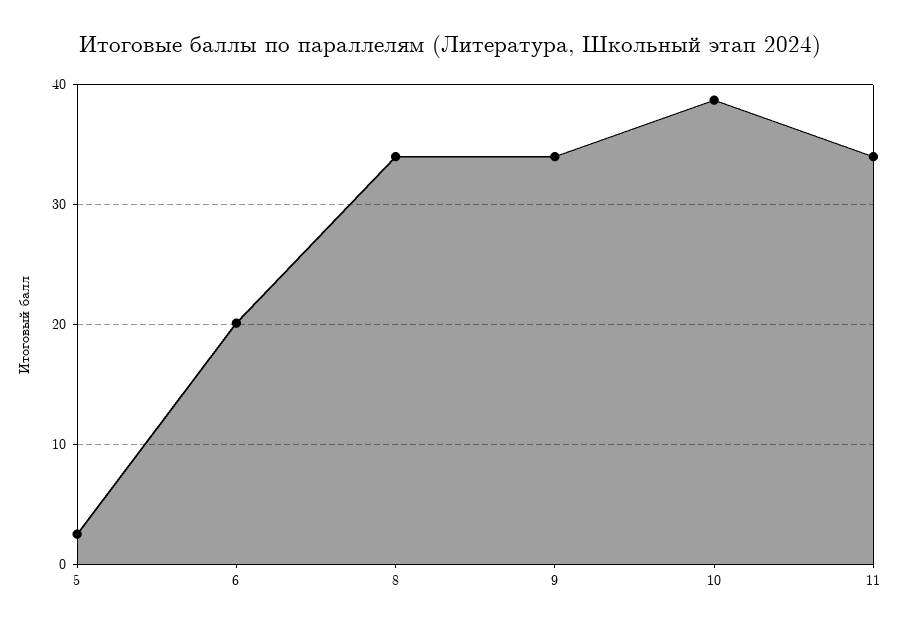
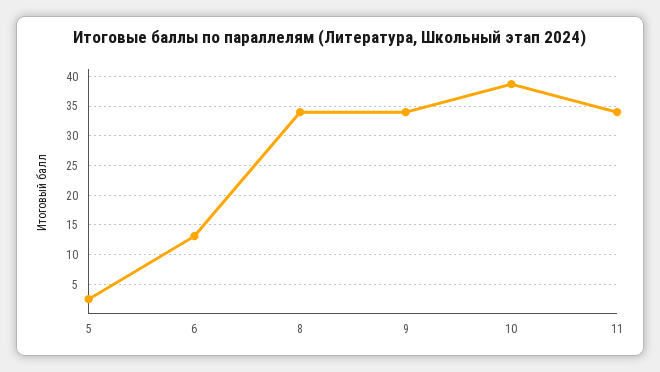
  {
    "5": 3,
-   "6": 20,
+   "6": 12.5,
    "8": 34,
    "9": 34,
    "10": 39,
    "11": 34
  }

